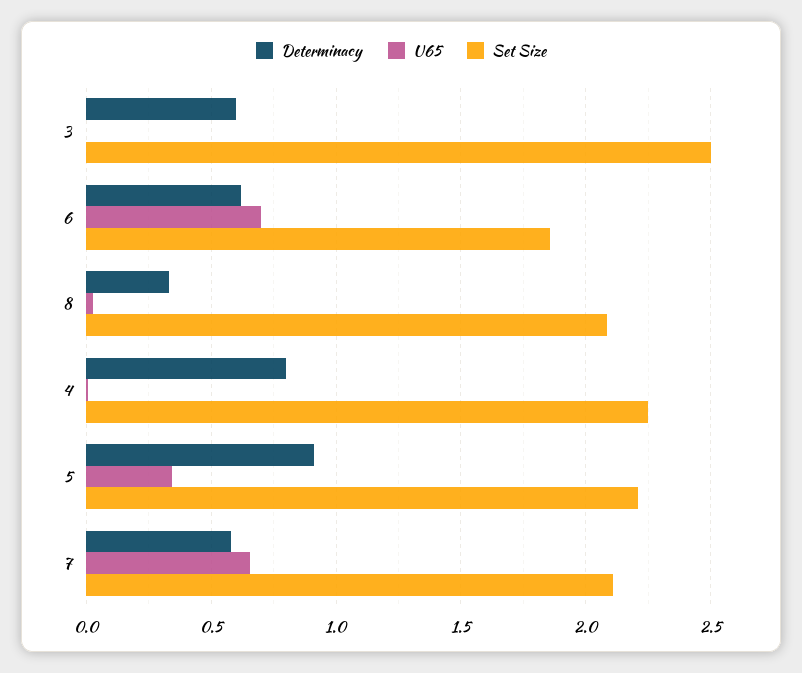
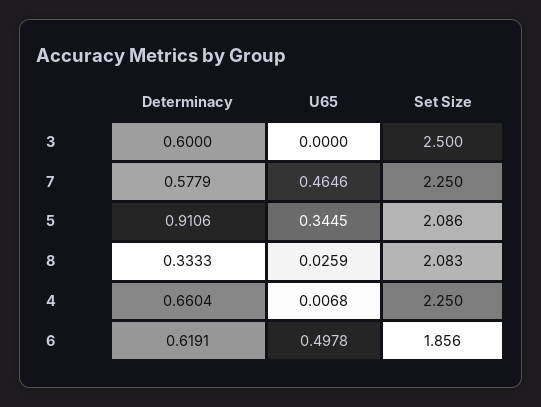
  {
    "Determinacy": {
      "3": 0.6,
      "6": 0.6191,
      "8": 0.3333,
-     "4": 0.8,
+     "4": 0.6604,
      "5": 0.9106,
      "7": 0.5779
    },
    "U65": {
      "3": 0,
-     "6": 0.7,
+     "6": 0.4978,
      "8": 0.0259,
      "4": 0.0068,
      "5": 0.3445,
-     "7": 0.65
+     "7": 0.4646
    },
    "Set Size": {
      "3": 2.5,
      "6": 1.856,
      "8": 2.083,
      "4": 2.25,
-     "5": 2.2,
+     "5": 2.086,
-     "7": 2.1
+     "7": 2.25
    }
  }

